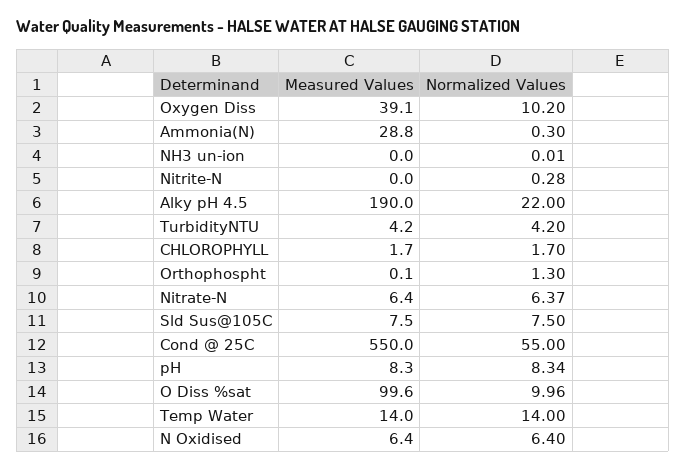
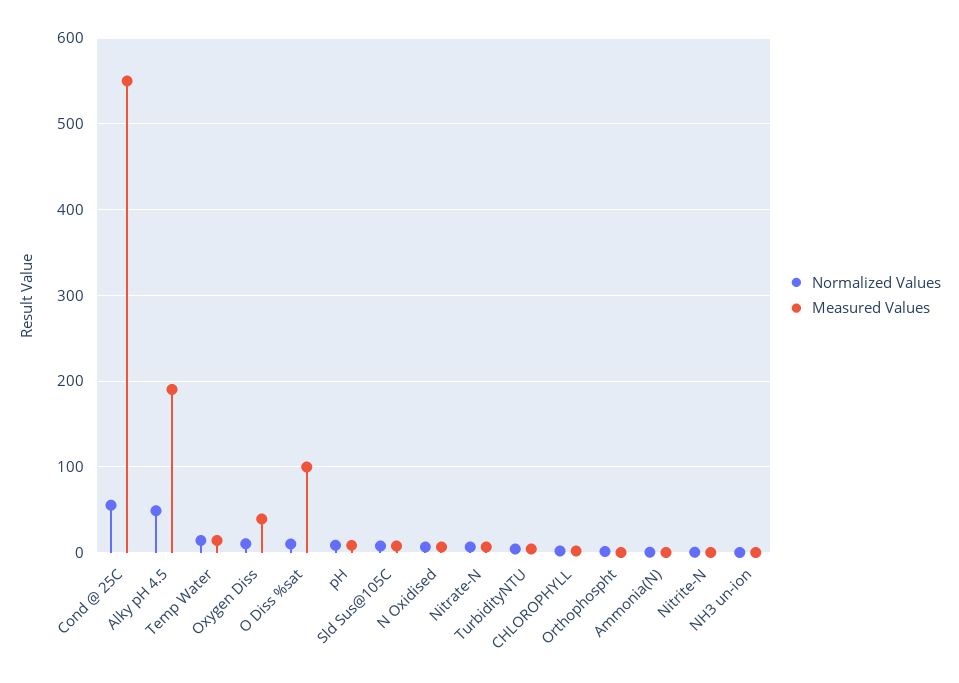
  {
    "Measured Values": {
      "Oxygen Diss": 39.1,
-     "Ammonia(N)": 28.8,
+     "Ammonia(N)": 0,
      "NH3 un-ion": 0,
      "Nitrite-N": 0,
      "Alky pH 4.5": 190,
      "TurbidityNTU": 4.2,
      "CHLOROPHYLL": 1.7,
      "Orthophospht": 0.1,
      "Nitrate-N": 6.4,
      "Sld Sus@105C": 7.5,
      "Cond @ 25C": 550,
      "pH": 8.3,
      "O Diss %sat": 99.6,
      "Temp Water": 14,
      "N Oxidised": 6.4
    },
    "Normalized Values": {
      "Oxygen Diss": 10.2,
      "Ammonia(N)": 0.3,
      "NH3 un-ion": 0.01,
      "Nitrite-N": 0.28,
-     "Alky pH 4.5": 22,
+     "Alky pH 4.5": 50,
      "TurbidityNTU": 4.2,
      "CHLOROPHYLL": 1.7,
      "Orthophospht": 1.3,
      "Nitrate-N": 6.37,
      "Sld Sus@105C": 7.5,
      "Cond @ 25C": 55,
      "pH": 8.34,
      "O Diss %sat": 9.96,
      "Temp Water": 14,
      "N Oxidised": 6.4
    }
  }

